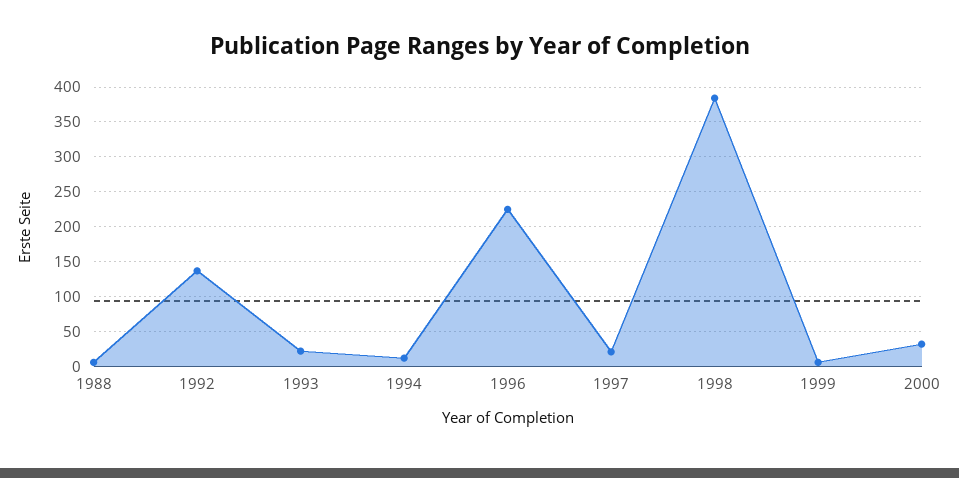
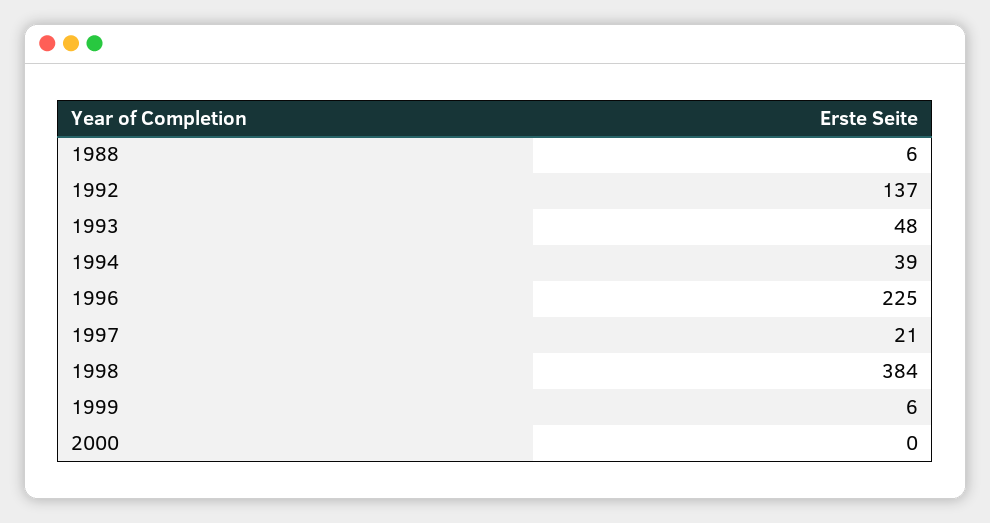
  {
    "1988": 6,
    "1992": 137,
-   "1993": 20,
+   "1993": 48,
-   "1994": 10,
+   "1994": 39,
    "1996": 225,
    "1997": 21,
    "1998": 384,
    "1999": 6,
-   "2000": 30
+   "2000": 0
  }

